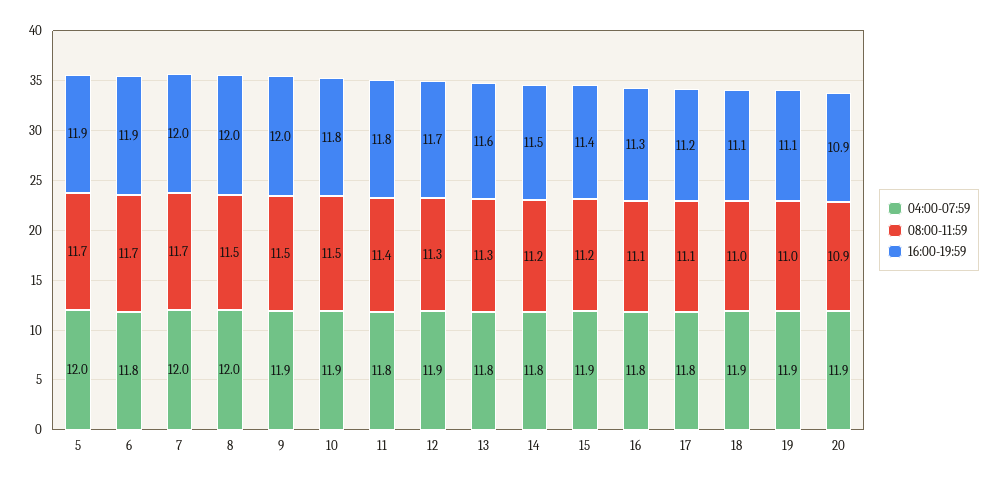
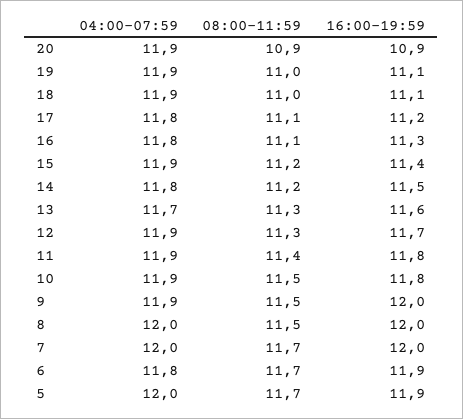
  {
    "04:00-07:59": {
      "5": 12,
      "6": 11.8,
      "7": 12,
      "8": 12,
      "9": 11.9,
      "10": 11.9,
-     "11": 11.8,
+     "11": 11.9,
      "12": 11.9,
-     "13": 11.8,
+     "13": 11.7,
      "14": 11.8,
      "15": 11.9,
      "16": 11.8,
      "17": 11.8,
      "18": 11.9,
      "19": 11.9,
      "20": 11.9
    },
    "08:00-11:59": {
      "5": 11.7,
      "6": 11.7,
      "7": 11.7,
      "8": 11.5,
      "9": 11.5,
      "10": 11.5,
      "11": 11.4,
      "12": 11.3,
      "13": 11.3,
      "14": 11.2,
      "15": 11.2,
      "16": 11.1,
      "17": 11.1,
      "18": 11,
      "19": 11,
      "20": 10.9
    },
    "16:00-19:59": {
      "5": 11.9,
      "6": 11.9,
      "7": 12,
      "8": 12,
      "9": 12,
      "10": 11.8,
      "11": 11.8,
      "12": 11.7,
      "13": 11.6,
      "14": 11.5,
      "15": 11.4,
      "16": 11.3,
      "17": 11.2,
      "18": 11.1,
      "19": 11.1,
      "20": 10.9
    }
  }

